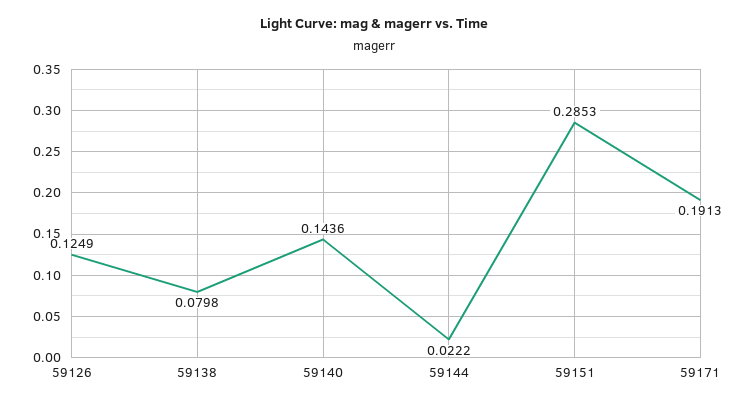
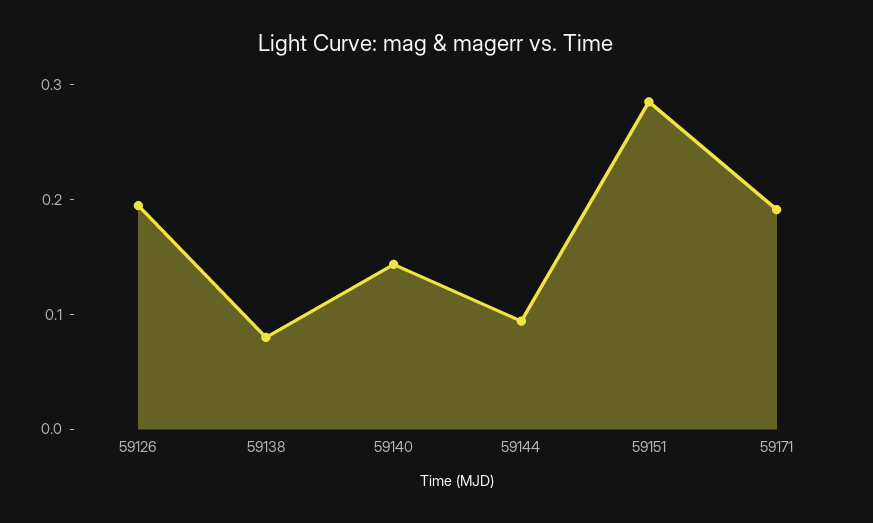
  {
-   "59126": 0.1249,
+   "59126": 0.2,
    "59138": 0.0798,
    "59140": 0.1436,
-   "59144": 0.0222,
+   "59144": 0.1,
    "59151": 0.2853,
    "59171": 0.1913
  }

